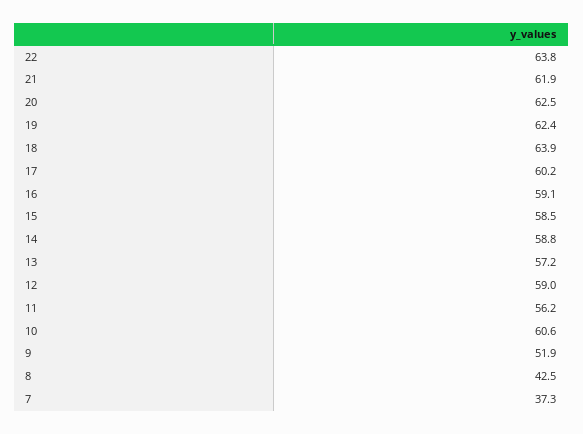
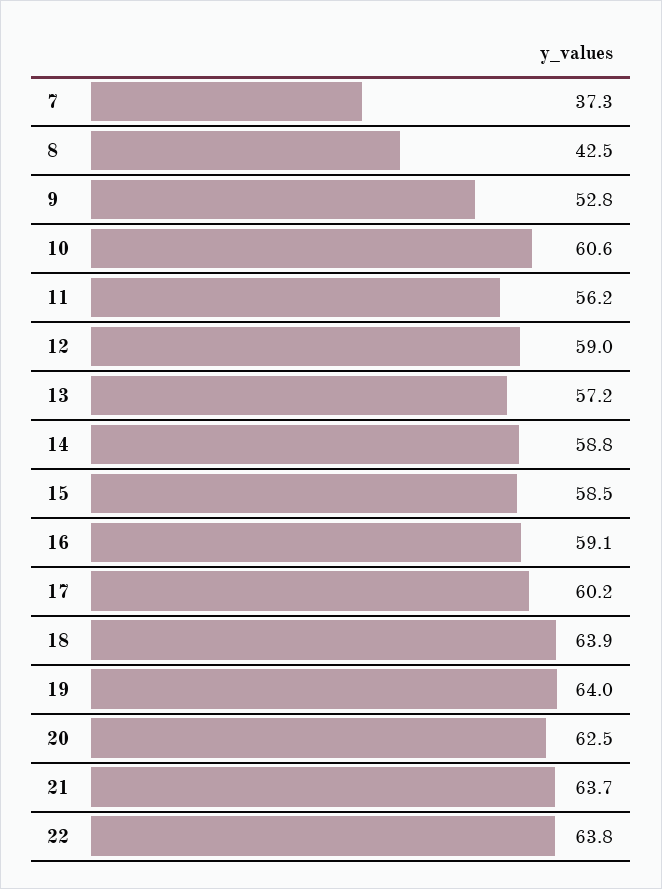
  {
    "22": 63.8,
-   "21": 61.9,
+   "21": 63.7,
    "20": 62.5,
-   "19": 62.4,
+   "19": 64,
    "18": 63.9,
    "17": 60.2,
    "16": 59.1,
    "15": 58.5,
    "14": 58.8,
    "13": 57.2,
    "12": 59,
    "11": 56.2,
    "10": 60.6,
-   "9": 51.9,
+   "9": 52.8,
    "8": 42.5,
    "7": 37.3
  }

